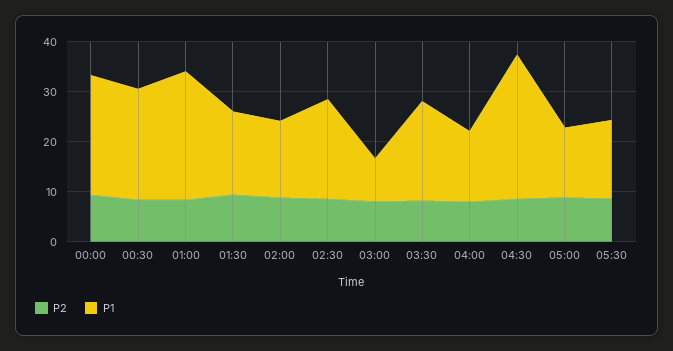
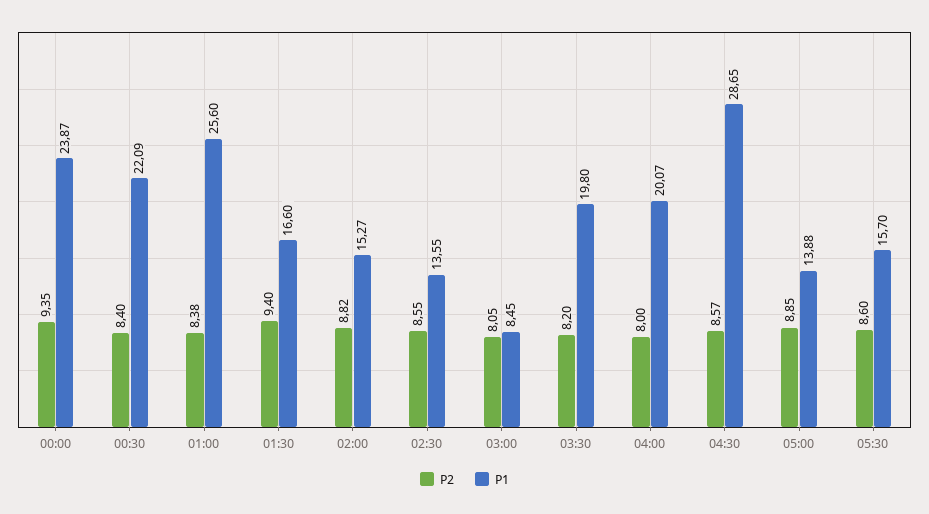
  {
    "P2": {
      "00:00": 9.35,
      "00:30": 8.4,
      "01:00": 8.38,
      "01:30": 9.4,
      "02:00": 8.82,
      "02:30": 8.55,
      "03:00": 8.05,
      "03:30": 8.2,
      "04:00": 8,
      "04:30": 8.57,
      "05:00": 8.85,
      "05:30": 8.6
    },
    "P1": {
      "00:00": 23.87,
      "00:30": 22.09,
      "01:00": 25.6,
      "01:30": 16.6,
      "02:00": 15.27,
-     "02:30": 20,
+     "02:30": 13.55,
      "03:00": 8.45,
      "03:30": 19.8,
-     "04:00": 14,
+     "04:00": 20.07,
      "04:30": 28.65,
      "05:00": 13.88,
      "05:30": 15.7
    }
  }

